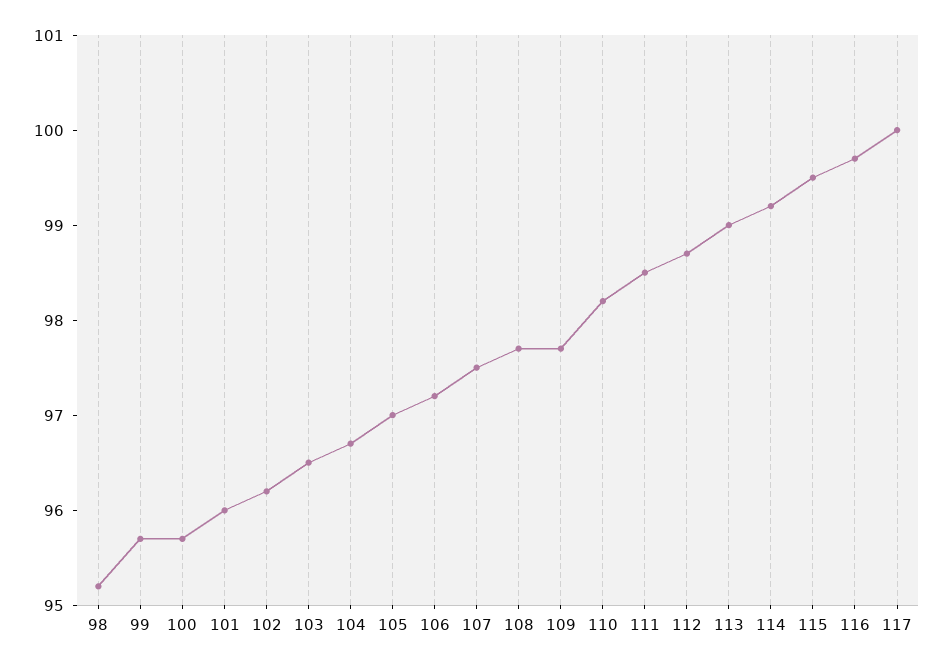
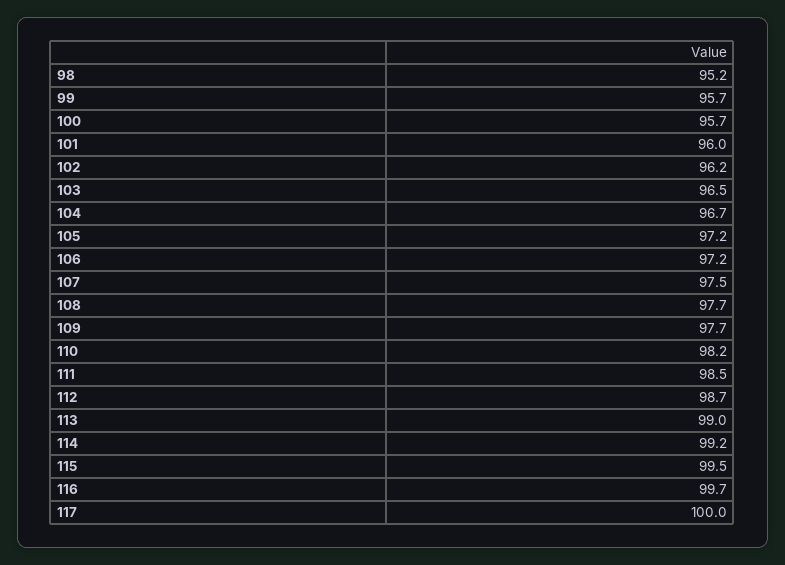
  {
    "98": 95.2,
    "99": 95.7,
    "100": 95.7,
    "101": 96,
    "102": 96.2,
    "103": 96.5,
    "104": 96.7,
-   "105": 97,
+   "105": 97.2,
    "106": 97.2,
    "107": 97.5,
    "108": 97.7,
    "109": 97.7,
    "110": 98.2,
    "111": 98.5,
    "112": 98.7,
    "113": 99,
    "114": 99.2,
    "115": 99.5,
    "116": 99.7,
    "117": 100
  }

